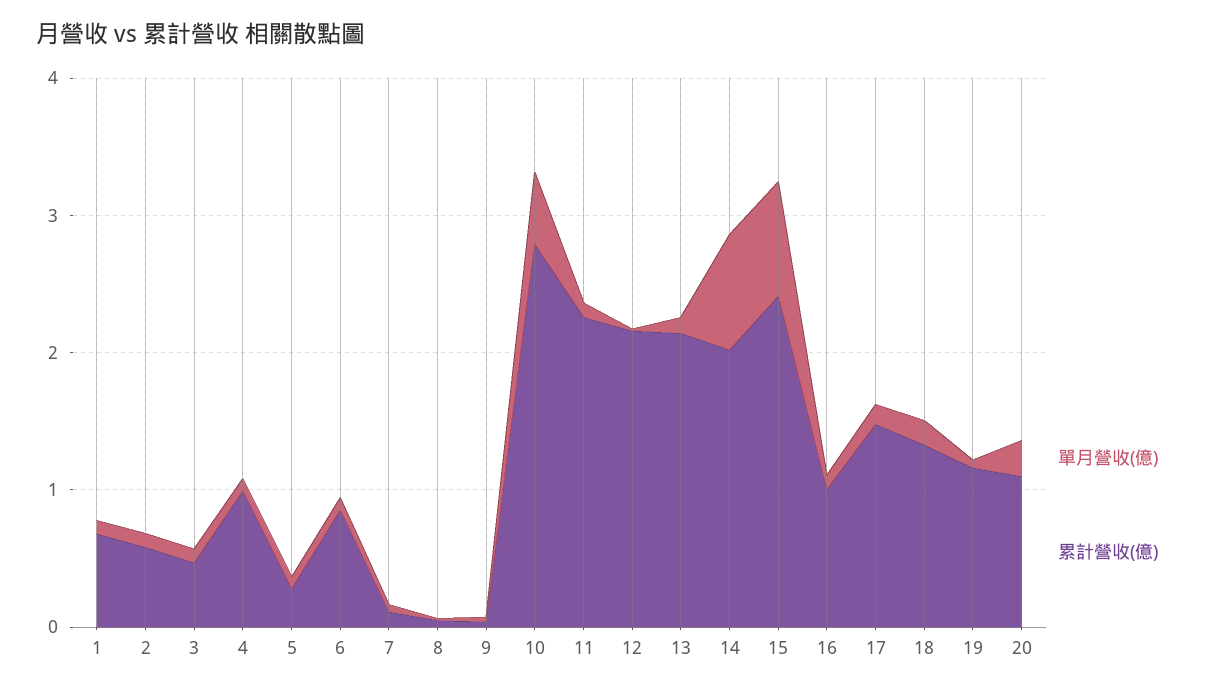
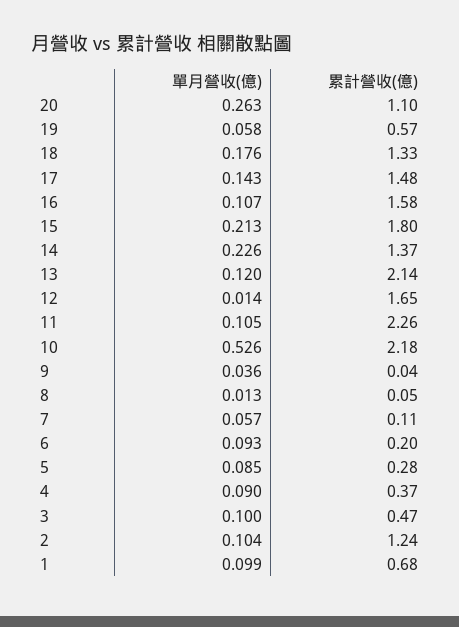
  {
    "單月營收(億)": {
      "1": 0.099,
      "2": 0.104,
      "3": 0.1,
      "4": 0.09,
      "5": 0.085,
      "6": 0.093,
      "7": 0.057,
      "8": 0.013,
      "9": 0.036,
      "10": 0.526,
      "11": 0.105,
      "12": 0.014,
      "13": 0.12,
-     "14": 0.8,
+     "14": 0.226,
-     "15": 0.8,
+     "15": 0.213,
      "16": 0.107,
      "17": 0.143,
      "18": 0.176,
      "19": 0.058,
      "20": 0.263
    },
    "累計營收(億)": {
      "1": 0.68,
-     "2": 0.6,
+     "2": 1.24,
      "3": 0.47,
-     "4": 1,
+     "4": 0.37,
      "5": 0.28,
-     "6": 0.8,
+     "6": 0.2,
      "7": 0.11,
      "8": 0.05,
      "9": 0.04,
-     "10": 2.8,
+     "10": 2.18,
      "11": 2.26,
-     "12": 2.2,
+     "12": 1.65,
      "13": 2.14,
-     "14": 2,
+     "14": 1.37,
-     "15": 2.4,
+     "15": 1.8,
-     "16": 1,
+     "16": 1.58,
      "17": 1.48,
      "18": 1.33,
-     "19": 1.2,
+     "19": 0.57,
      "20": 1.1
    }
  }

